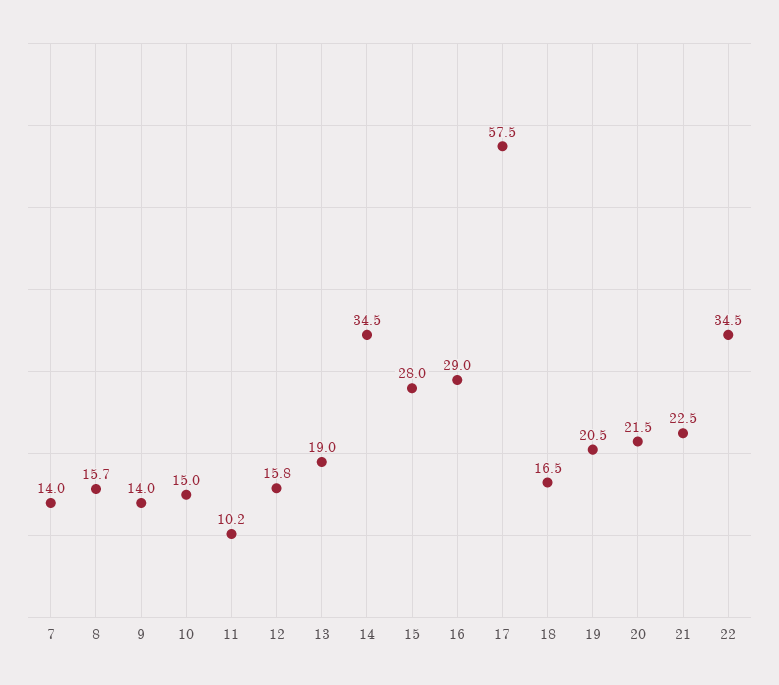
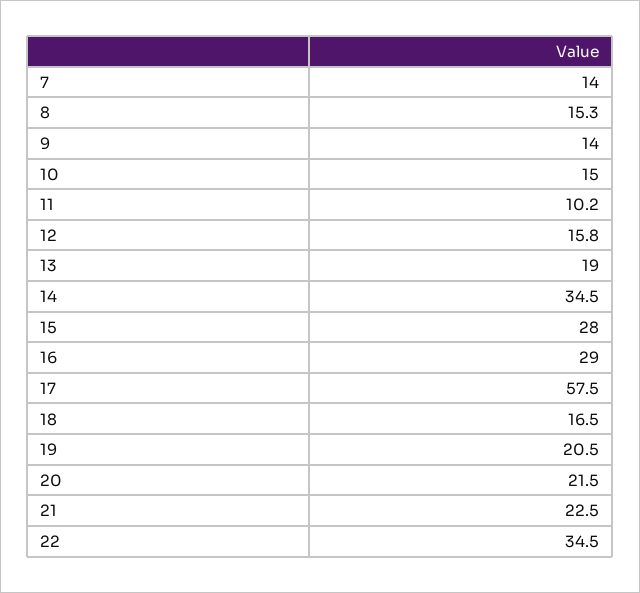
  {
    "7": 14,
-   "8": 15.7,
+   "8": 15.3,
    "9": 14,
    "10": 15,
    "11": 10.2,
    "12": 15.8,
    "13": 19,
    "14": 34.5,
    "15": 28,
    "16": 29,
    "17": 57.5,
    "18": 16.5,
    "19": 20.5,
    "20": 21.5,
    "21": 22.5,
    "22": 34.5
  }

